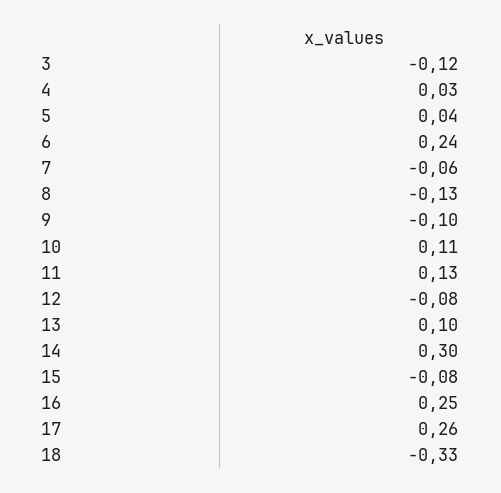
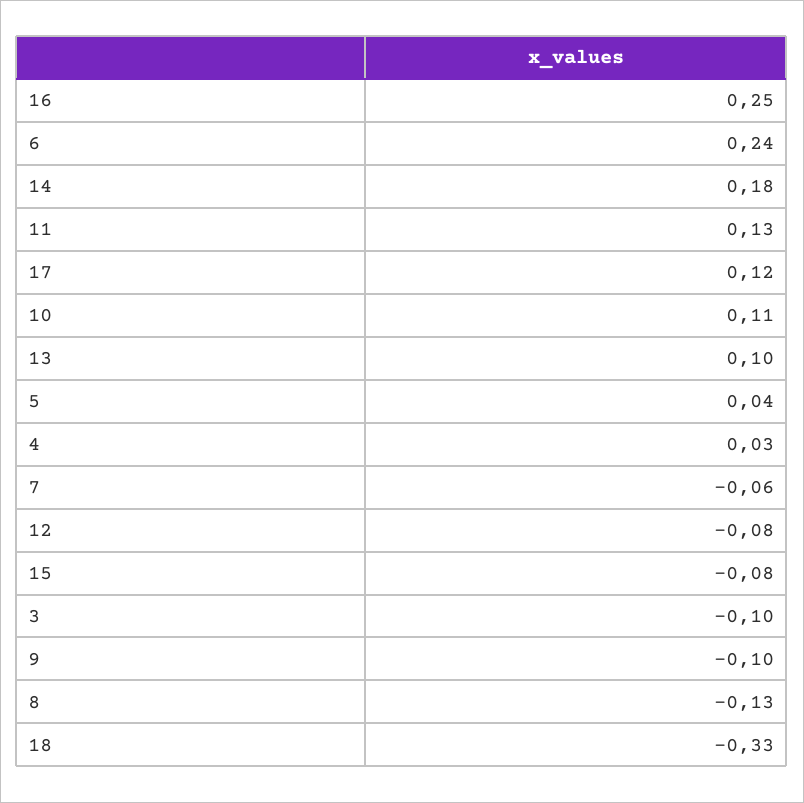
  {
-   "3": -0.12,
+   "3": -0.1,
    "4": 0.03,
    "5": 0.04,
    "6": 0.24,
    "7": -0.06,
    "8": -0.13,
    "9": -0.1,
    "10": 0.11,
    "11": 0.13,
    "12": -0.08,
    "13": 0.1,
-   "14": 0.3,
+   "14": 0.18,
    "15": -0.08,
    "16": 0.25,
-   "17": 0.26,
+   "17": 0.12,
    "18": -0.33
  }

